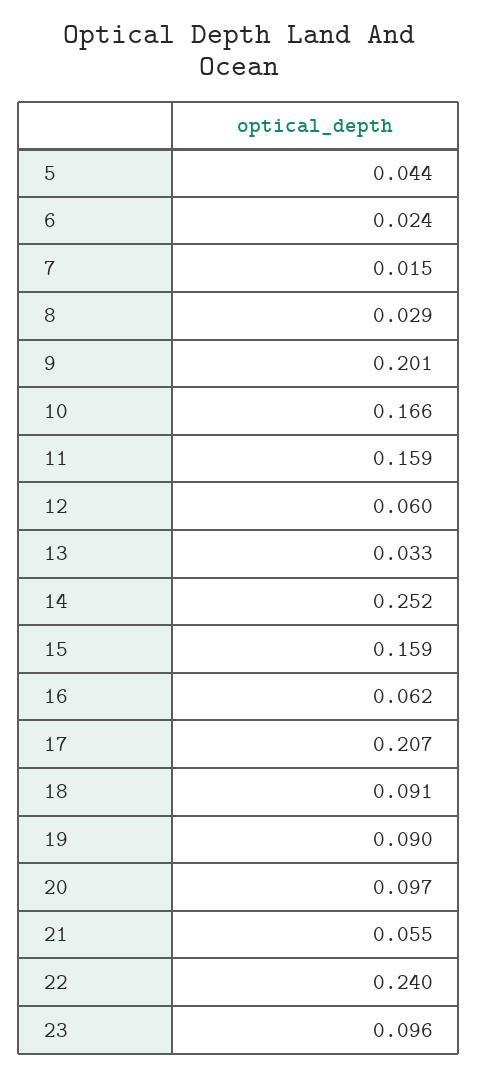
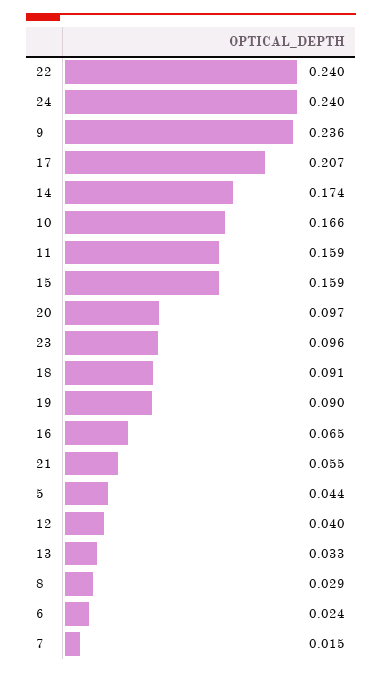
  {
    "5": 0.044,
    "6": 0.024,
    "7": 0.015,
    "8": 0.029,
-   "9": 0.201,
+   "9": 0.236,
    "10": 0.166,
    "11": 0.159,
-   "12": 0.06,
+   "12": 0.04,
    "13": 0.033,
-   "14": 0.252,
+   "14": 0.174,
    "15": 0.159,
-   "16": 0.062,
+   "16": 0.065,
    "17": 0.207,
    "18": 0.091,
    "19": 0.09,
    "20": 0.097,
    "21": 0.055,
    "22": 0.24,
-   "23": 0.096
+   "23": 0.096,
+   "24": 0.24
  }

